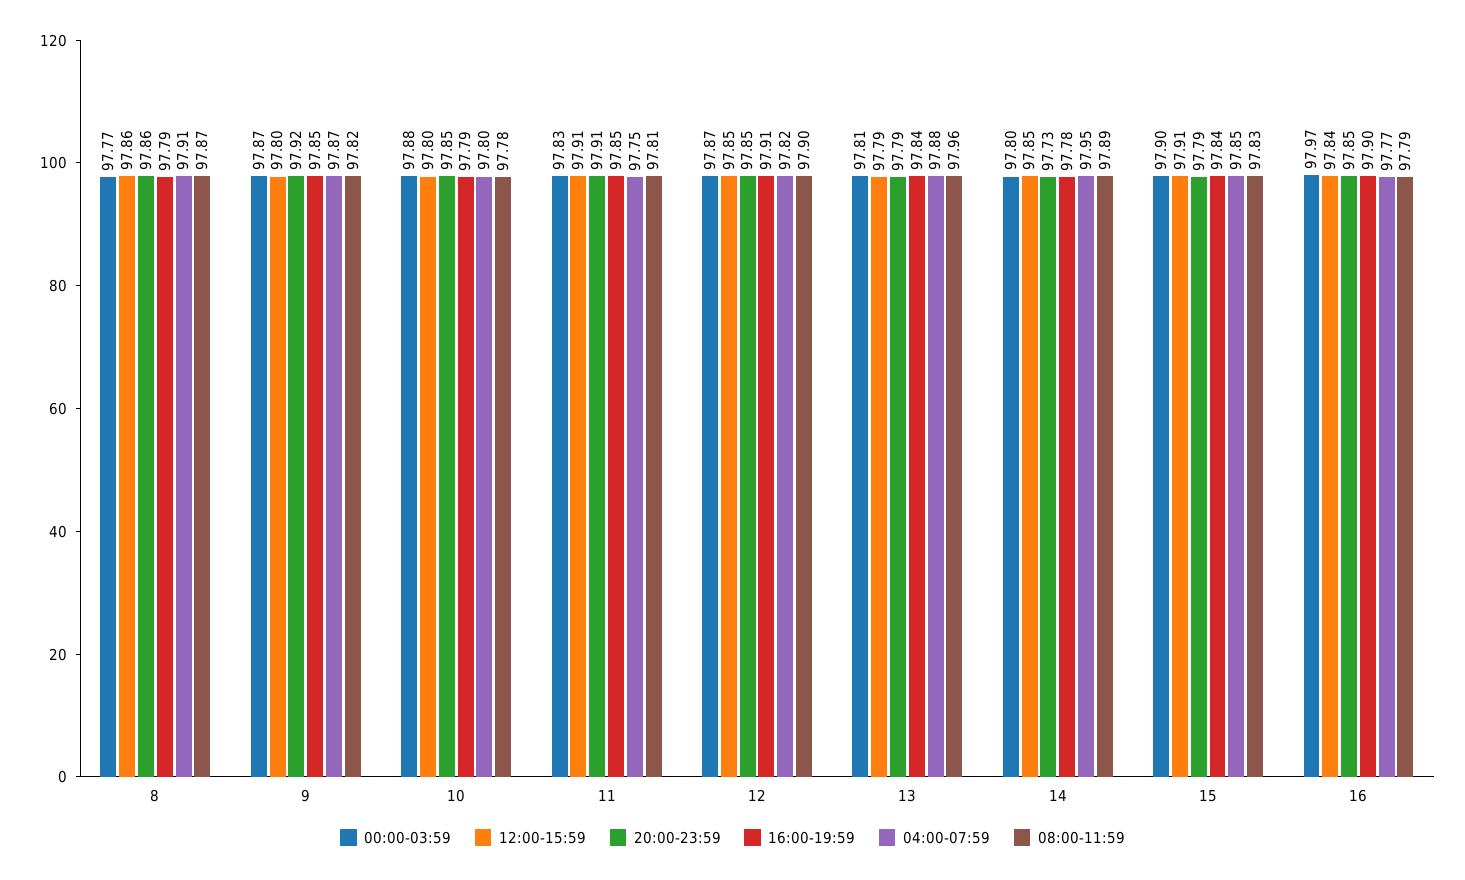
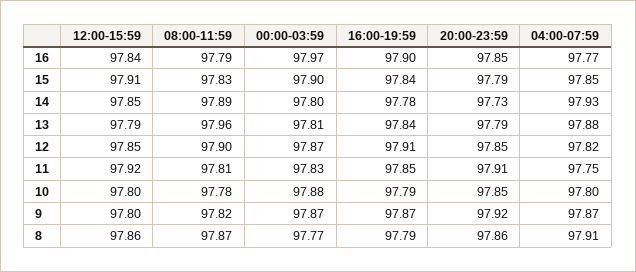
  {
    "00:00-03:59": {
      "8": 97.77,
      "9": 97.87,
      "10": 97.88,
      "11": 97.83,
      "12": 97.87,
      "13": 97.81,
      "14": 97.8,
      "15": 97.9,
      "16": 97.97
    },
    "12:00-15:59": {
      "8": 97.86,
      "9": 97.8,
      "10": 97.8,
-     "11": 97.91,
+     "11": 97.92,
      "12": 97.85,
      "13": 97.79,
      "14": 97.85,
      "15": 97.91,
      "16": 97.84
    },
    "20:00-23:59": {
      "8": 97.86,
      "9": 97.92,
      "10": 97.85,
      "11": 97.91,
      "12": 97.85,
      "13": 97.79,
      "14": 97.73,
      "15": 97.79,
      "16": 97.85
    },
    "16:00-19:59": {
      "8": 97.79,
-     "9": 97.85,
+     "9": 97.87,
      "10": 97.79,
      "11": 97.85,
      "12": 97.91,
      "13": 97.84,
      "14": 97.78,
      "15": 97.84,
      "16": 97.9
    },
    "04:00-07:59": {
      "8": 97.91,
      "9": 97.87,
      "10": 97.8,
      "11": 97.75,
      "12": 97.82,
      "13": 97.88,
-     "14": 97.95,
+     "14": 97.93,
      "15": 97.85,
      "16": 97.77
    },
    "08:00-11:59": {
      "8": 97.87,
      "9": 97.82,
      "10": 97.78,
      "11": 97.81,
      "12": 97.9,
      "13": 97.96,
      "14": 97.89,
      "15": 97.83,
      "16": 97.79
    }
  }

